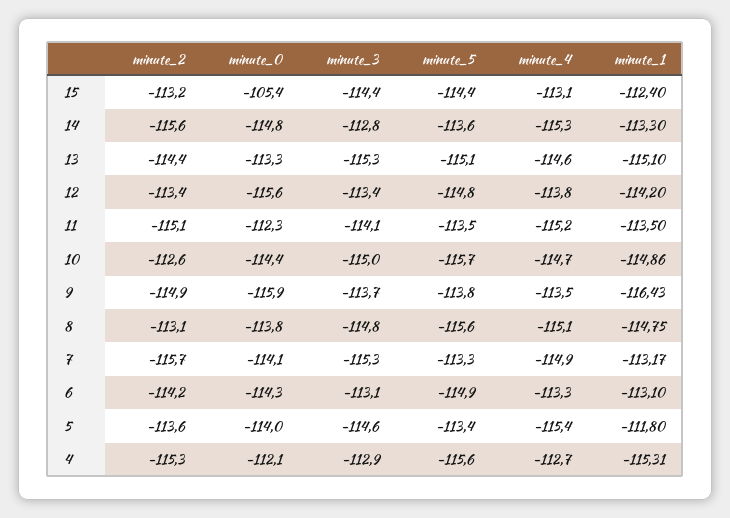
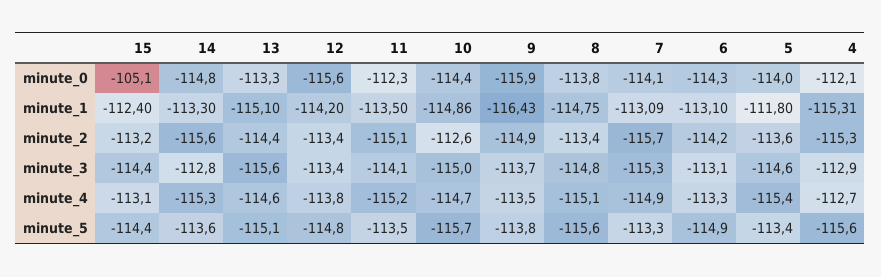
  {
    "minute_2": {
      "15": -113.2,
      "14": -115.6,
      "13": -114.4,
      "12": -113.4,
      "11": -115.1,
      "10": -112.6,
      "9": -114.9,
-     "8": -113.1,
+     "8": -113.4,
      "7": -115.7,
      "6": -114.2,
      "5": -113.6,
      "4": -115.3
    },
    "minute_0": {
-     "15": -105.4,
+     "15": -105.1,
      "14": -114.8,
      "13": -113.3,
      "12": -115.6,
      "11": -112.3,
      "10": -114.4,
      "9": -115.9,
      "8": -113.8,
      "7": -114.1,
      "6": -114.3,
      "5": -114,
      "4": -112.1
    },
    "minute_3": {
      "15": -114.4,
      "14": -112.8,
-     "13": -115.3,
+     "13": -115.6,
      "12": -113.4,
      "11": -114.1,
      "10": -115,
      "9": -113.7,
      "8": -114.8,
      "7": -115.3,
      "6": -113.1,
      "5": -114.6,
      "4": -112.9
    },
    "minute_5": {
      "15": -114.4,
      "14": -113.6,
      "13": -115.1,
      "12": -114.8,
      "11": -113.5,
      "10": -115.7,
      "9": -113.8,
      "8": -115.6,
      "7": -113.3,
      "6": -114.9,
      "5": -113.4,
      "4": -115.6
    },
    "minute_4": {
      "15": -113.1,
      "14": -115.3,
      "13": -114.6,
      "12": -113.8,
      "11": -115.2,
      "10": -114.7,
      "9": -113.5,
      "8": -115.1,
      "7": -114.9,
      "6": -113.3,
      "5": -115.4,
      "4": -112.7
    },
    "minute_1": {
      "15": -112.4,
      "14": -113.3,
      "13": -115.1,
      "12": -114.2,
      "11": -113.5,
      "10": -114.86,
      "9": -116.43,
      "8": -114.75,
-     "7": -113.17,
+     "7": -113.09,
      "6": -113.1,
      "5": -111.8,
      "4": -115.31
    }
  }

